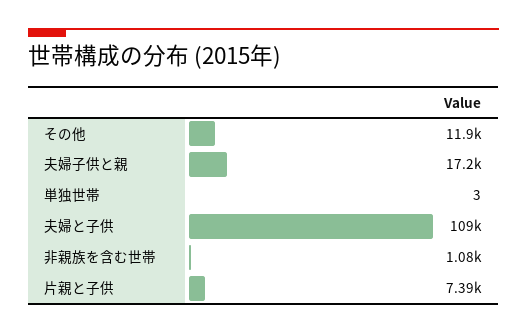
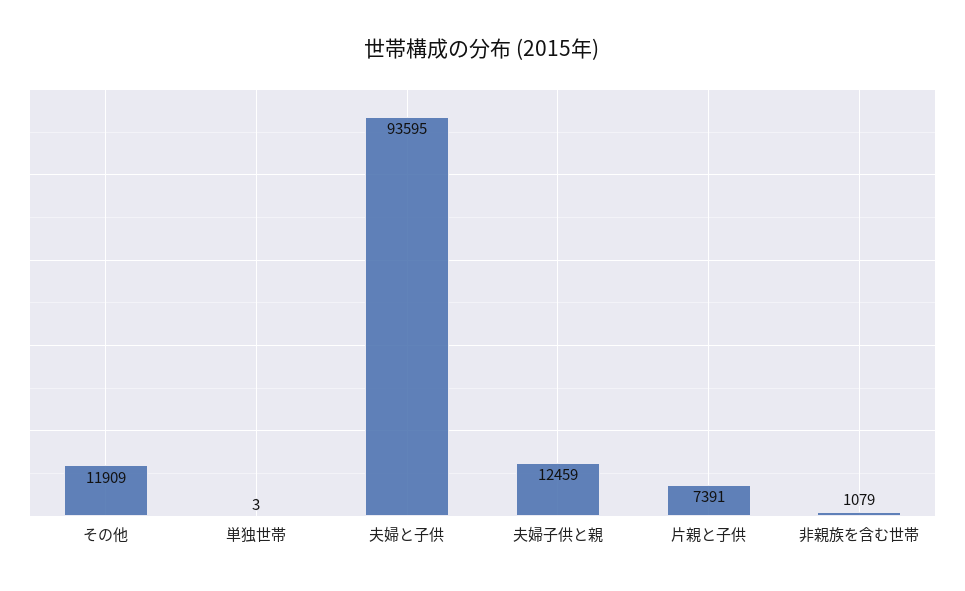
  {
    "その他": 11909,
-   "夫婦子供と親": 17200,
+   "夫婦子供と親": 12459,
    "単独世帯": 3,
-   "夫婦と子供": 109000,
+   "夫婦と子供": 93595,
    "非親族を含む世帯": 1079,
    "片親と子供": 7391
  }

